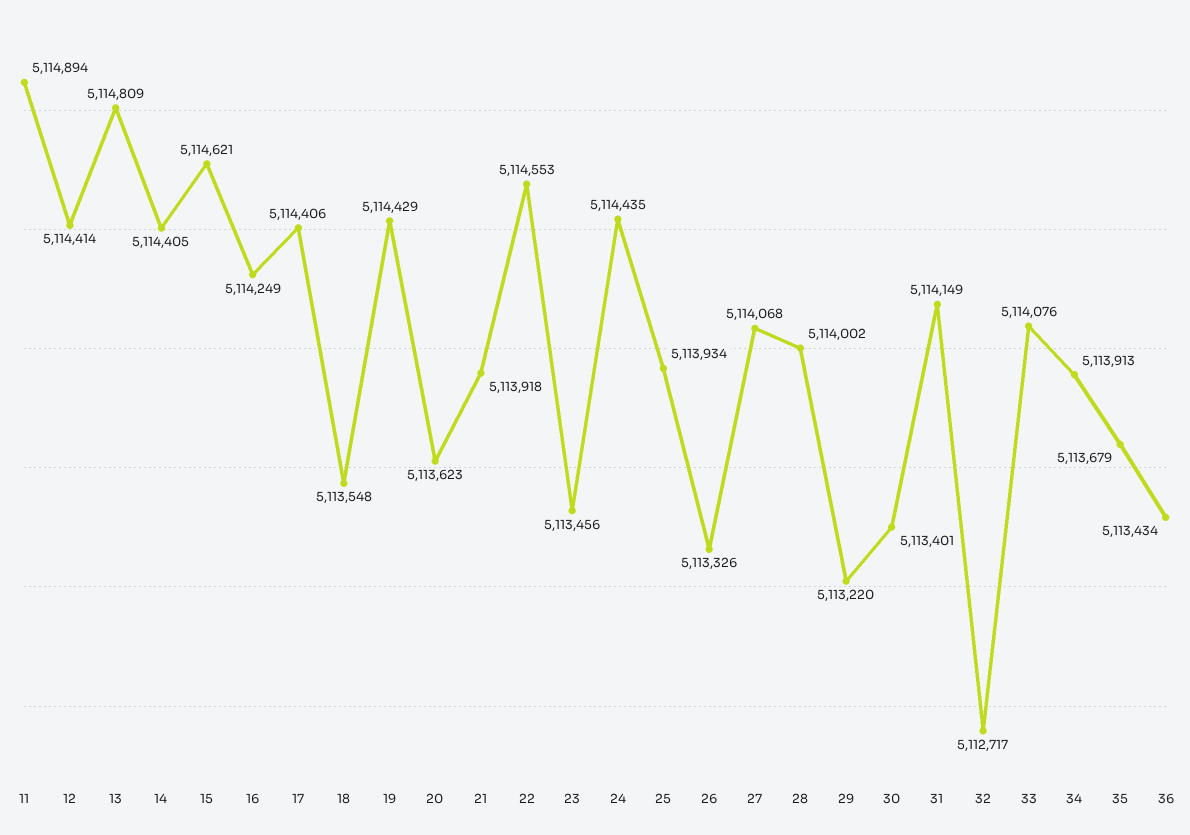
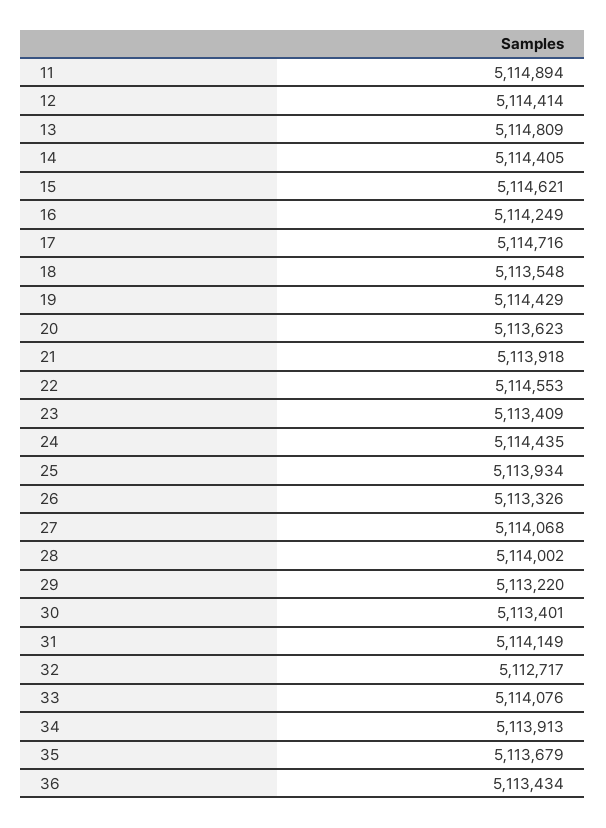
  {
    "11": 5114894,
    "12": 5114414,
    "13": 5114809,
    "14": 5114405,
    "15": 5114621,
    "16": 5114249,
-   "17": 5114406,
+   "17": 5114716,
    "18": 5113548,
    "19": 5114429,
    "20": 5113623,
    "21": 5113918,
    "22": 5114553,
-   "23": 5113456,
+   "23": 5113409,
    "24": 5114435,
    "25": 5113934,
    "26": 5113326,
    "27": 5114068,
    "28": 5114002,
    "29": 5113220,
    "30": 5113401,
    "31": 5114149,
    "32": 5112717,
    "33": 5114076,
    "34": 5113913,
    "35": 5113679,
    "36": 5113434
  }

